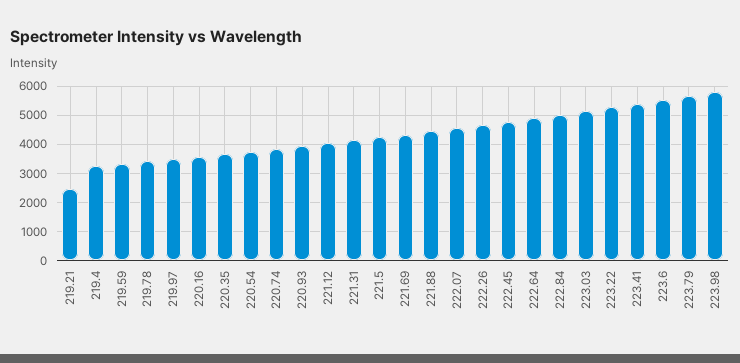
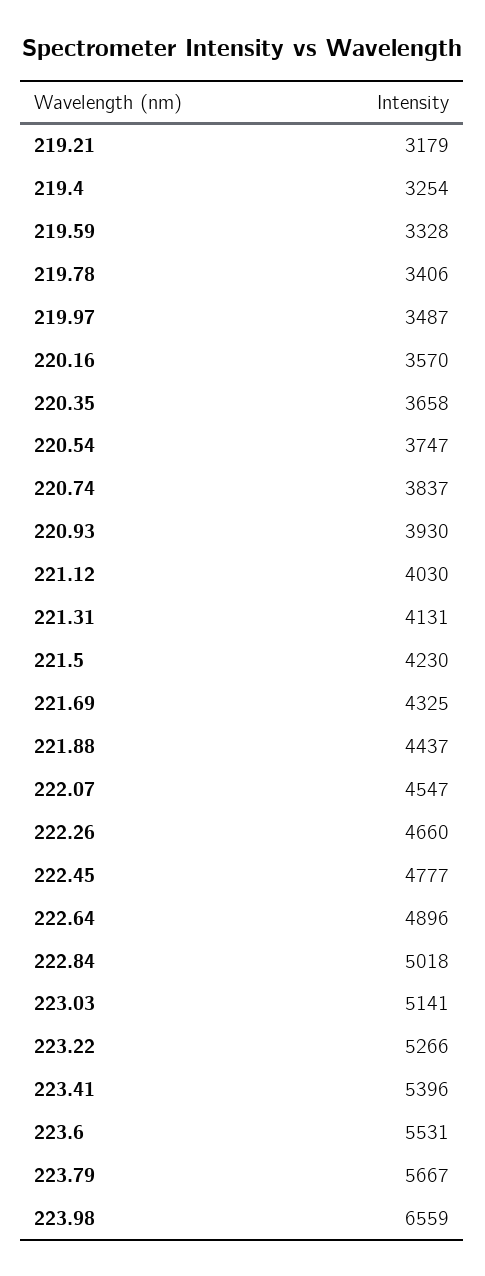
  {
-   "219.21": 2500,
+   "219.21": 3179,
    "219.4": 3254,
    "219.59": 3328,
    "219.78": 3406,
    "219.97": 3487,
    "220.16": 3570,
    "220.35": 3658,
    "220.54": 3747,
    "220.74": 3837,
    "220.93": 3930,
    "221.12": 4030,
    "221.31": 4131,
    "221.5": 4230,
    "221.69": 4325,
    "221.88": 4437,
    "222.07": 4547,
    "222.26": 4660,
    "222.45": 4777,
    "222.64": 4896,
    "222.84": 5018,
    "223.03": 5141,
    "223.22": 5266,
    "223.41": 5396,
    "223.6": 5531,
    "223.79": 5667,
-   "223.98": 5750
+   "223.98": 6559
  }

